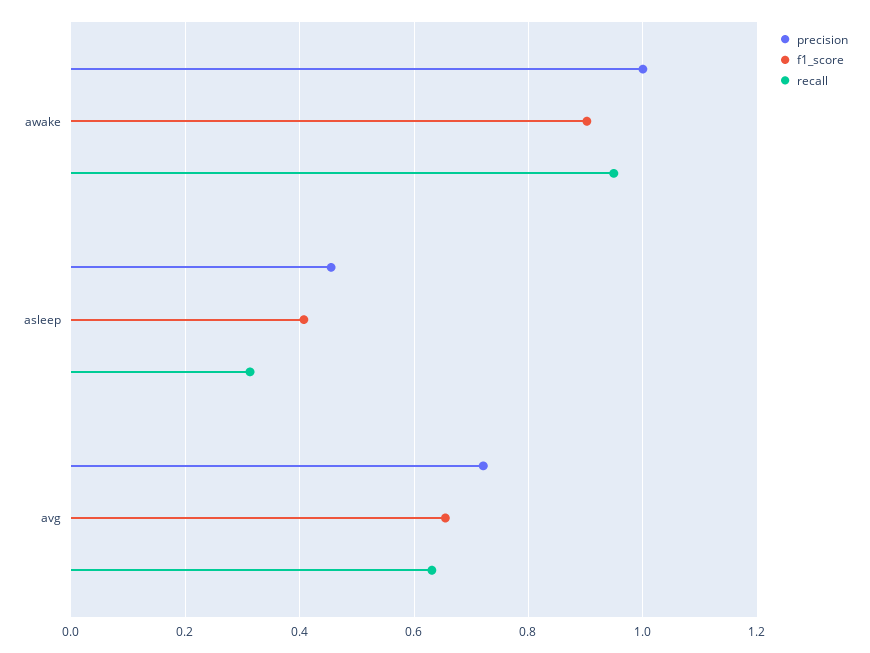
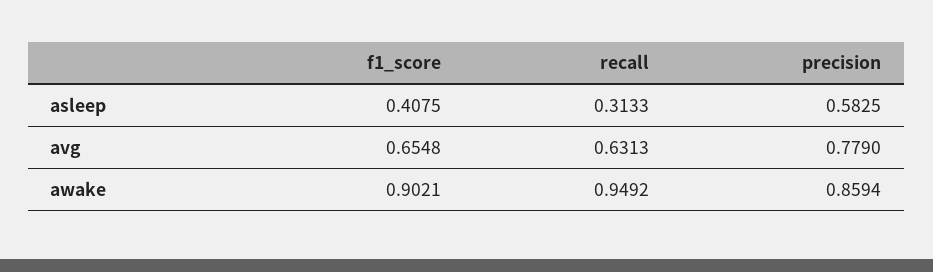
  {
    "precision": {
-     "awake": 1,
+     "awake": 0.8594,
-     "asleep": 0.46,
+     "asleep": 0.5825,
-     "avg": 0.72
+     "avg": 0.779
    },
    "f1_score": {
      "awake": 0.9021,
      "asleep": 0.4075,
      "avg": 0.6548
    },
    "recall": {
      "awake": 0.9492,
      "asleep": 0.3133,
      "avg": 0.6313
    }
  }

